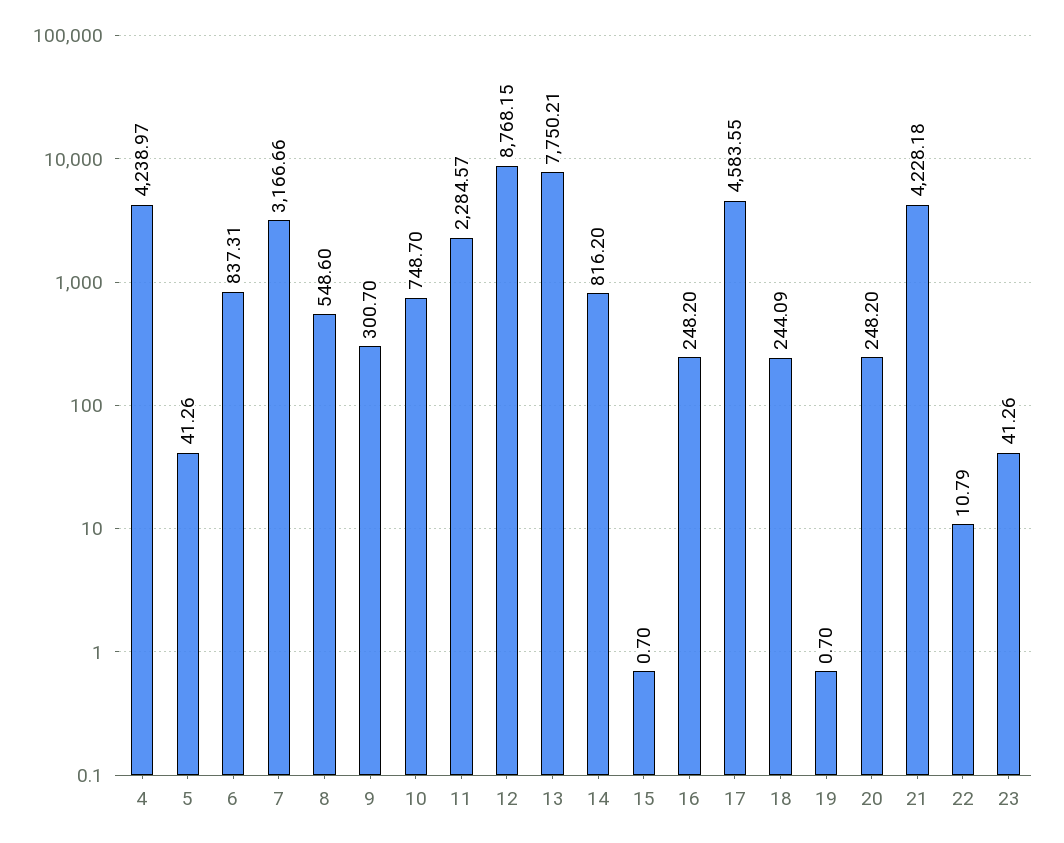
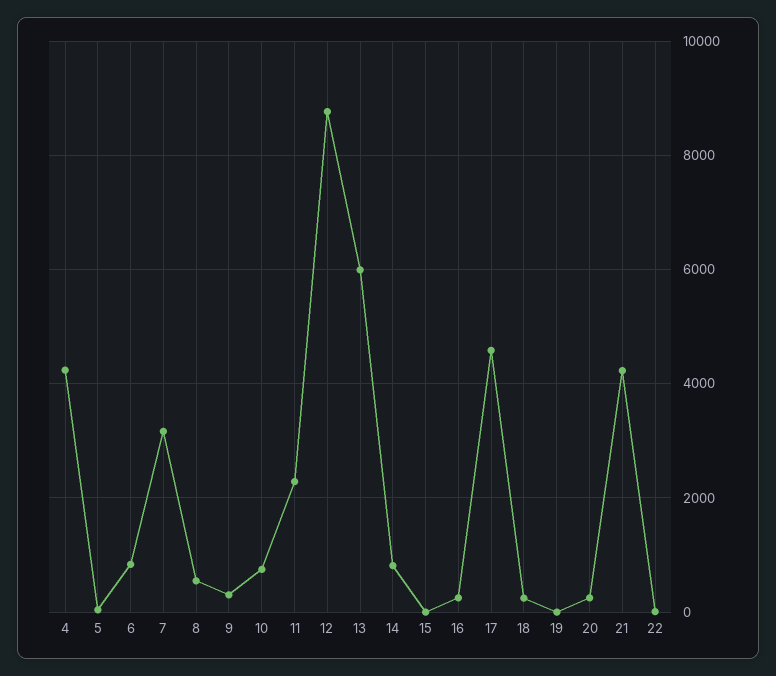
  {
    "4": 4238.97,
    "5": 41.26,
    "6": 837.31,
    "7": 3166.66,
    "8": 548.6,
    "9": 300.7,
    "10": 748.7,
    "11": 2284.57,
    "12": 8768.15,
-   "13": 7750.21,
+   "13": 6000,
    "14": 816.2,
    "15": 0.7,
    "16": 248.2,
    "17": 4583.55,
    "18": 244.09,
    "19": 0.7,
    "20": 248.2,
    "21": 4228.18,
-   "22": 10.79,
+   "22": 10.79
-   "23": 41.26
  }

